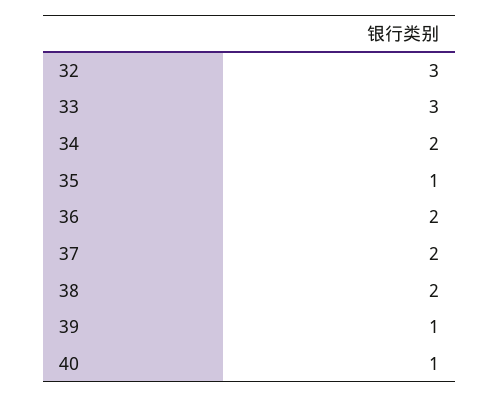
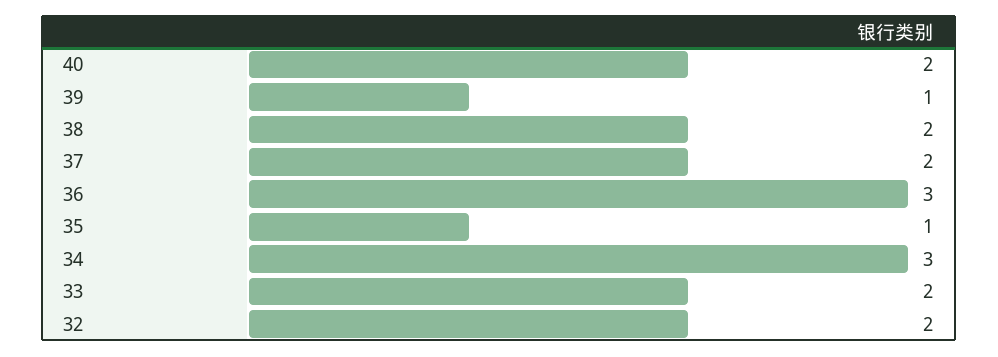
  {
-   "32": 3,
+   "32": 2,
-   "33": 3,
+   "33": 2,
-   "34": 2,
+   "34": 3,
    "35": 1,
-   "36": 2,
+   "36": 3,
    "37": 2,
    "38": 2,
    "39": 1,
-   "40": 1
+   "40": 2
  }

